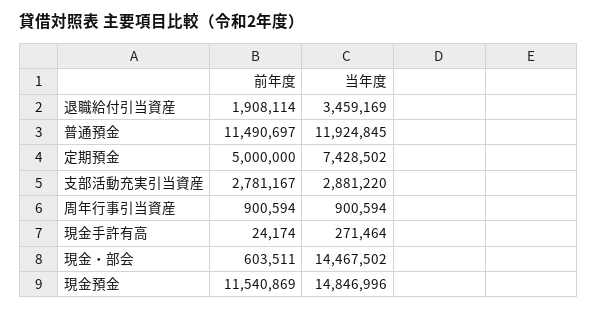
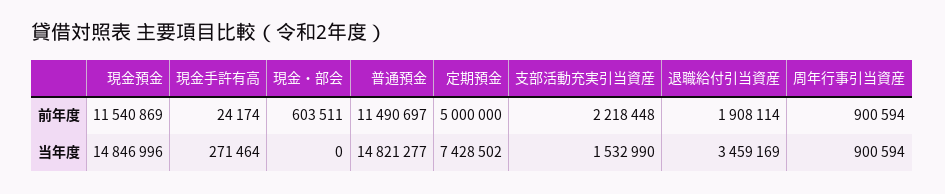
  {
    "前年度": {
      "退職給付引当資産": 1908114,
      "普通預金": 11490697,
      "定期預金": 5000000,
-     "支部活動充実引当資産": 2781167,
+     "支部活動充実引当資産": 2218448,
      "周年行事引当資産": 900594,
      "現金手許有高": 24174,
      "現金・部会": 603511,
      "現金預金": 11540869
    },
    "当年度": {
      "退職給付引当資産": 3459169,
-     "普通預金": 11924845,
+     "普通預金": 14821277,
      "定期預金": 7428502,
-     "支部活動充実引当資産": 2881220,
+     "支部活動充実引当資産": 1532990,
      "周年行事引当資産": 900594,
      "現金手許有高": 271464,
-     "現金・部会": 14467502,
+     "現金・部会": 0,
      "現金預金": 14846996
    }
  }

